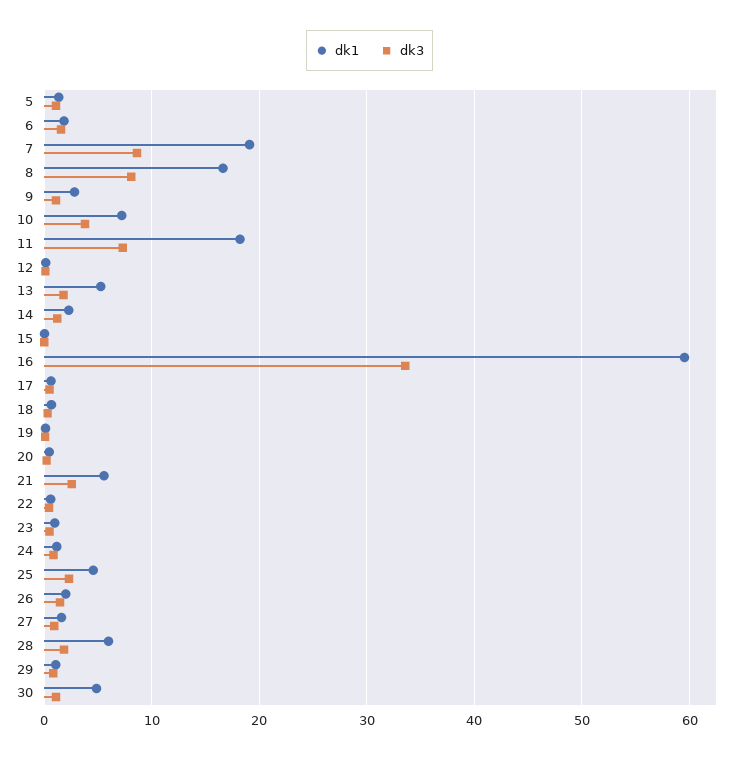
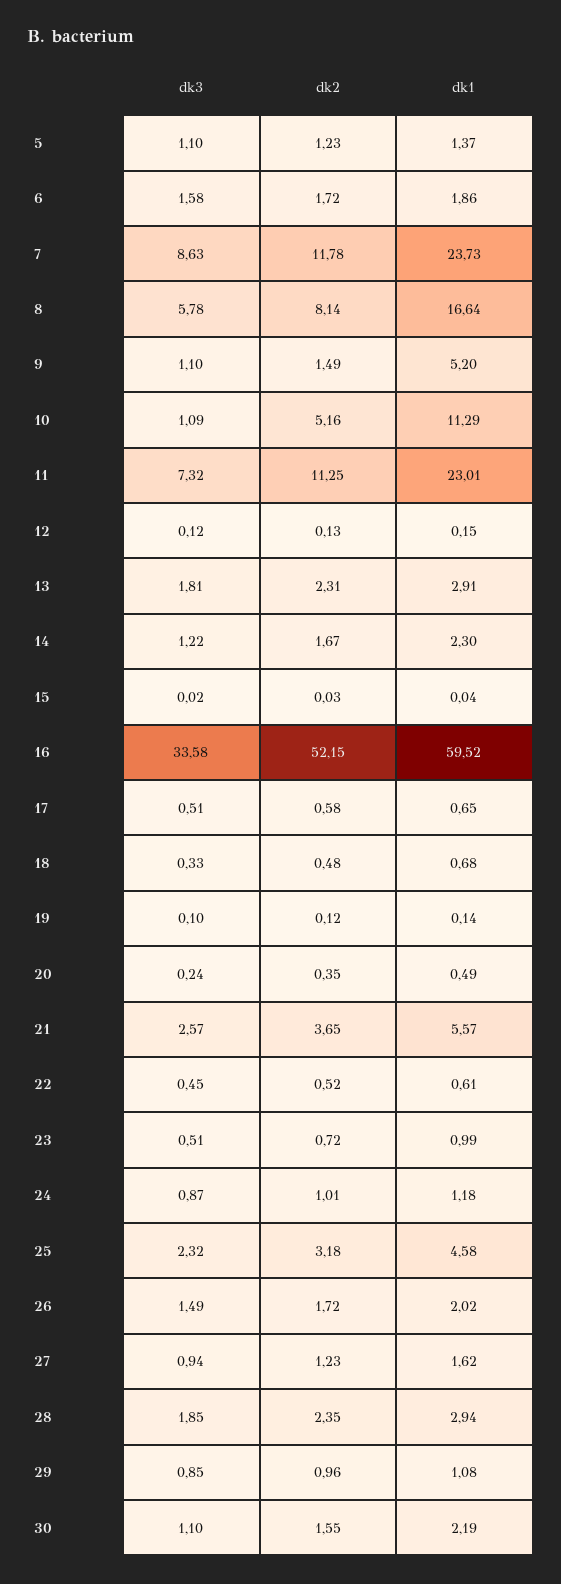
  {
    "dk1": {
      "5": 1.37,
      "6": 1.86,
-     "7": 19,
+     "7": 23.73,
      "8": 16.64,
-     "9": 3,
+     "9": 5.2,
-     "10": 7,
+     "10": 11.29,
-     "11": 18,
+     "11": 23.01,
      "12": 0.15,
-     "13": 5,
+     "13": 2.91,
      "14": 2.3,
      "15": 0.04,
      "16": 59.52,
      "17": 0.65,
      "18": 0.68,
      "19": 0.14,
      "20": 0.49,
      "21": 5.57,
      "22": 0.61,
      "23": 0.99,
      "24": 1.18,
      "25": 4.58,
      "26": 2.02,
      "27": 1.62,
-     "28": 6,
+     "28": 2.94,
      "29": 1.08,
-     "30": 5
+     "30": 2.19
    },
    "dk3": {
      "5": 1.1,
      "6": 1.58,
      "7": 8.63,
-     "8": 8,
+     "8": 5.78,
      "9": 1.1,
-     "10": 4,
+     "10": 1.09,
      "11": 7.32,
      "12": 0.12,
      "13": 1.81,
      "14": 1.22,
      "15": 0.02,
      "16": 33.58,
      "17": 0.51,
      "18": 0.33,
      "19": 0.1,
      "20": 0.24,
      "21": 2.57,
      "22": 0.45,
      "23": 0.51,
      "24": 0.87,
      "25": 2.32,
      "26": 1.49,
      "27": 0.94,
      "28": 1.85,
      "29": 0.85,
      "30": 1.1
-   }
+   },
+   "dk2": {
+     "5": 1.23,
+     "6": 1.72,
+     "7": 11.78,
+     "8": 8.14,
+     "9": 1.49,
+     "10": 5.16,
+     "11": 11.25,
+     "12": 0.13,
+     "13": 2.31,
+     "14": 1.67,
+     "15": 0.03,
+     "16": 52.15,
+     "17": 0.58,
+     "18": 0.48,
+     "19": 0.12,
+     "20": 0.35,
+     "21": 3.65,
+     "22": 0.52,
+     "23": 0.72,
+     "24": 1.01,
+     "25": 3.18,
+     "26": 1.72,
+     "27": 1.23,
+     "28": 2.35,
+     "29": 0.96,
+     "30": 1.55
+   }
  }

